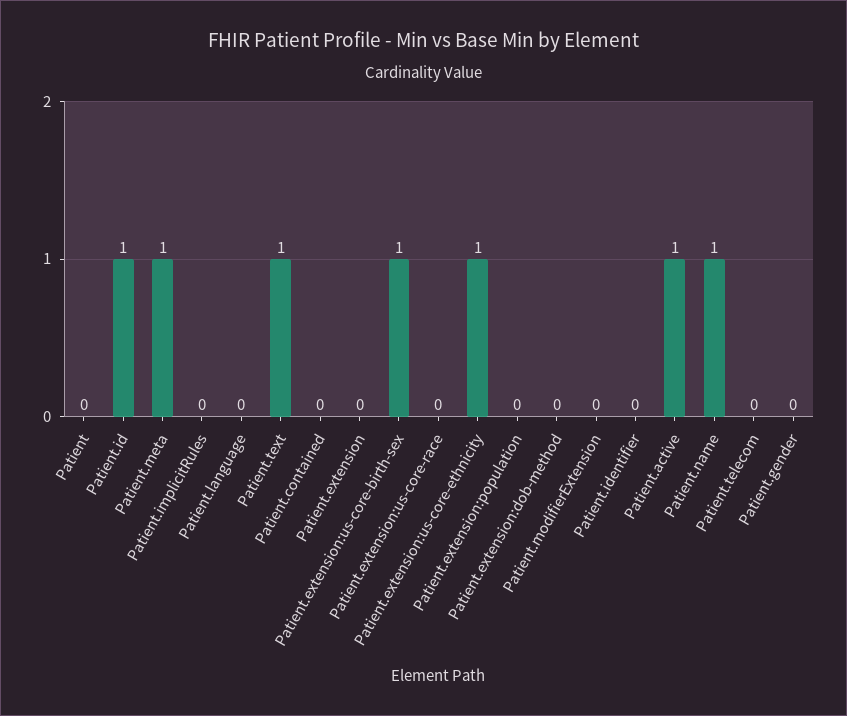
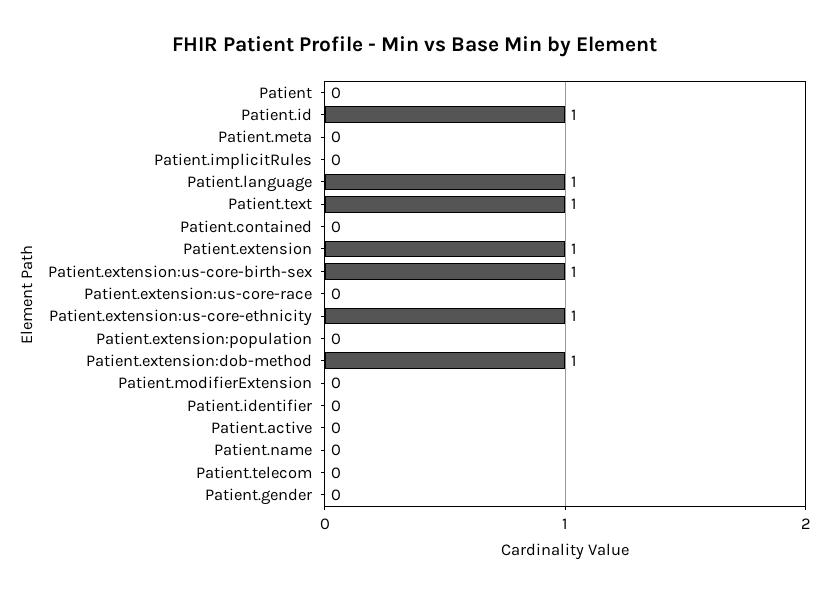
  {
    "Patient": 0,
    "Patient.id": 1,
-   "Patient.meta": 1,
+   "Patient.meta": 0,
    "Patient.implicitRules": 0,
-   "Patient.language": 0,
+   "Patient.language": 1,
    "Patient.text": 1,
    "Patient.contained": 0,
-   "Patient.extension": 0,
+   "Patient.extension": 1,
    "Patient.extension:us-core-birth-sex": 1,
    "Patient.extension:us-core-race": 0,
    "Patient.extension:us-core-ethnicity": 1,
    "Patient.extension:population": 0,
-   "Patient.extension:dob-method": 0,
+   "Patient.extension:dob-method": 1,
    "Patient.modifierExtension": 0,
    "Patient.identifier": 0,
-   "Patient.active": 1,
+   "Patient.active": 0,
-   "Patient.name": 1,
+   "Patient.name": 0,
    "Patient.telecom": 0,
    "Patient.gender": 0
  }

